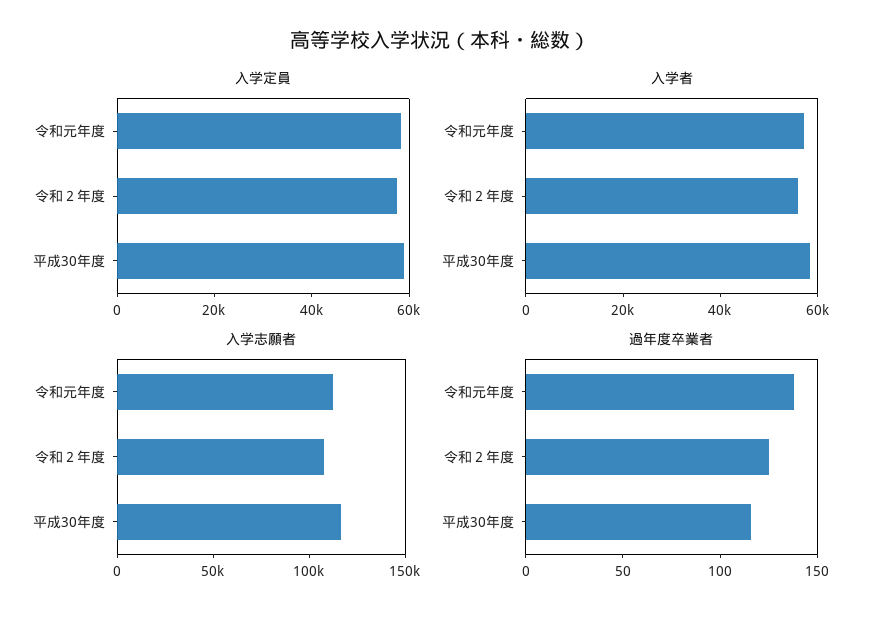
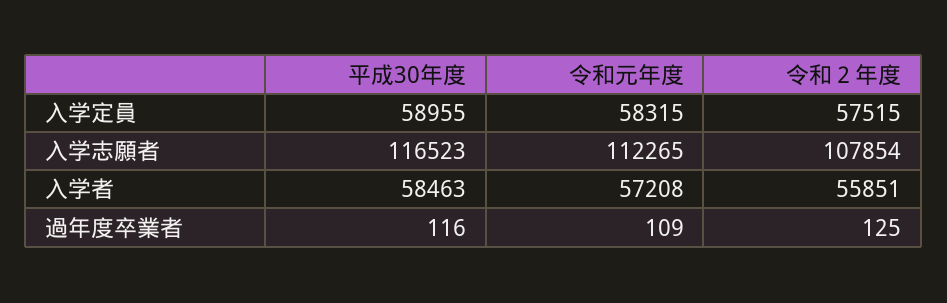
  {
    "入学定員": {
      "令和元年度": 58315,
      "令和２年度": 57515,
      "平成30年度": 58955
    },
    "入学者": {
      "令和元年度": 57208,
      "令和２年度": 55851,
      "平成30年度": 58463
    },
    "入学志願者": {
      "令和元年度": 112265,
      "令和２年度": 107854,
      "平成30年度": 116523
    },
    "過年度卒業者": {
-     "令和元年度": 140,
+     "令和元年度": 109,
      "令和２年度": 125,
      "平成30年度": 116
    }
  }

